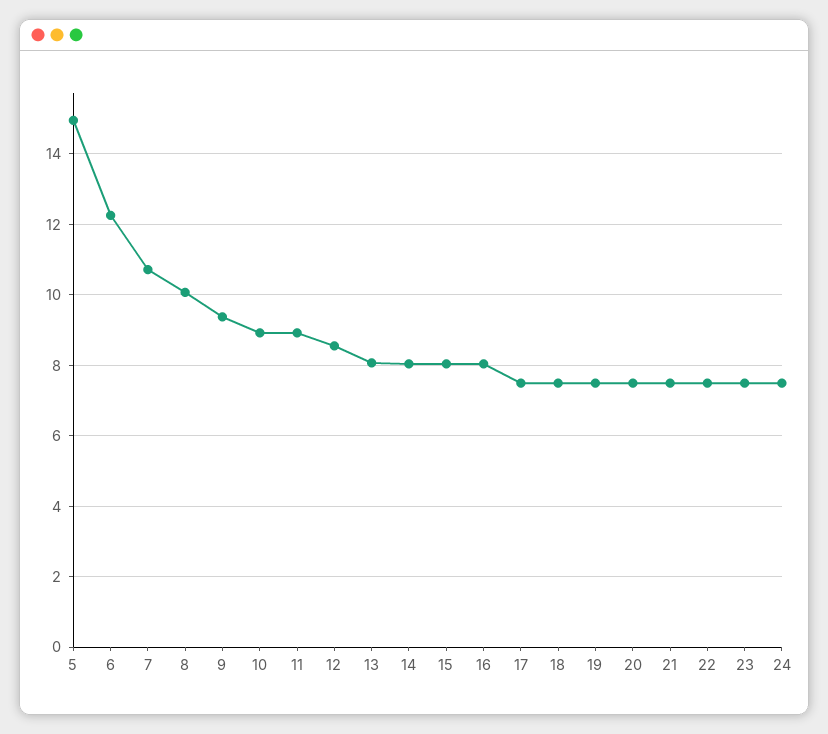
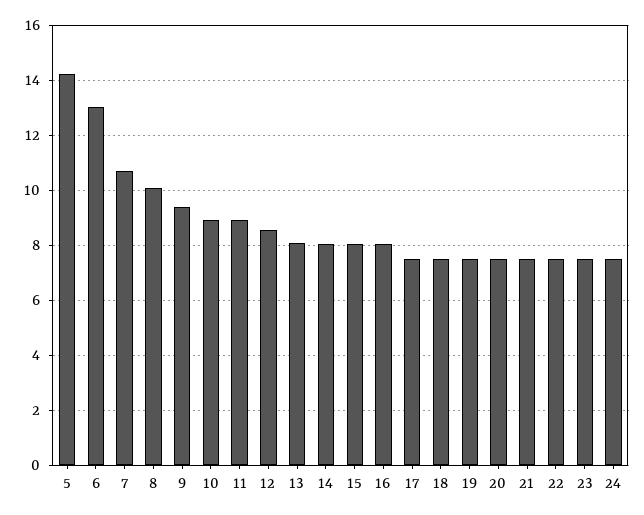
  {
-   "5": 15,
+   "5": 14.25,
-   "6": 12.2,
+   "6": 13,
    "7": 10.8,
    "8": 10,
    "9": 9.4,
    "10": 9,
    "11": 9,
    "12": 8.6,
    "13": 8,
    "14": 8,
    "15": 8,
    "16": 8,
    "17": 7.4,
    "18": 7.4,
    "19": 7.4,
    "20": 7.4,
    "21": 7.4,
    "22": 7.4,
    "23": 7.4,
    "24": 7.4
  }

